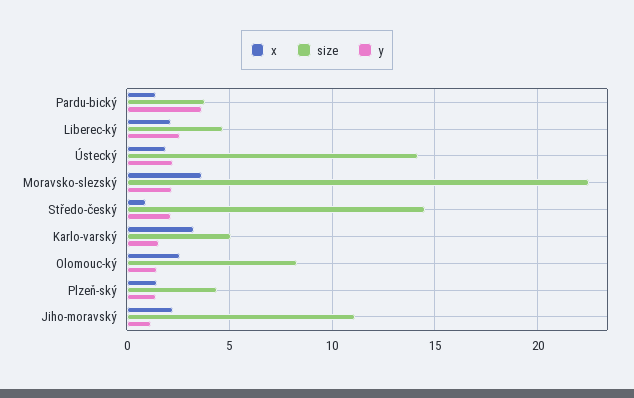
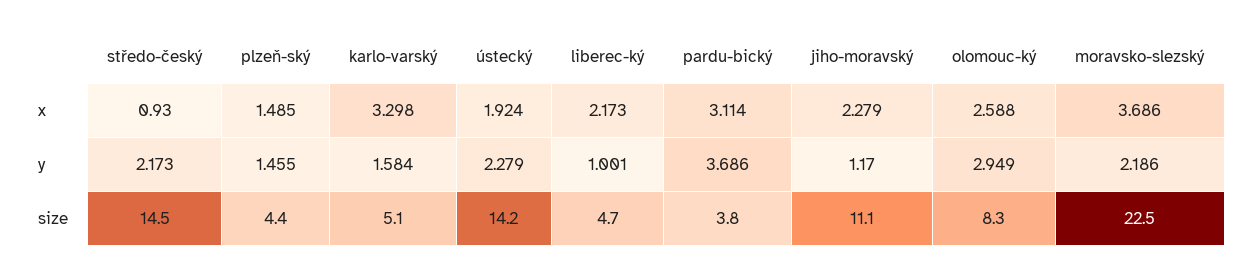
  {
    "x": {
-     "Pardu-bický": 1.5,
+     "Pardu-bický": 3.114,
      "Liberec-ký": 2.173,
      "Ústecký": 1.924,
      "Moravsko-slezský": 3.686,
      "Středo-český": 0.93,
      "Karlo-varský": 3.298,
      "Olomouc-ký": 2.588,
      "Plzeň-ský": 1.485,
      "Jiho-moravský": 2.279
    },
    "size": {
      "Pardu-bický": 3.8,
      "Liberec-ký": 4.7,
      "Ústecký": 14.2,
      "Moravsko-slezský": 22.5,
      "Středo-český": 14.5,
      "Karlo-varský": 5.1,
      "Olomouc-ký": 8.3,
      "Plzeň-ský": 4.4,
      "Jiho-moravský": 11.1
    },
    "y": {
      "Pardu-bický": 3.686,
-     "Liberec-ký": 2.5,
+     "Liberec-ký": 1.001,
      "Ústecký": 2.279,
      "Moravsko-slezský": 2.186,
      "Středo-český": 2.173,
      "Karlo-varský": 1.584,
-     "Olomouc-ký": 1.5,
+     "Olomouc-ký": 2.949,
      "Plzeň-ský": 1.455,
      "Jiho-moravský": 1.17
    }
  }

